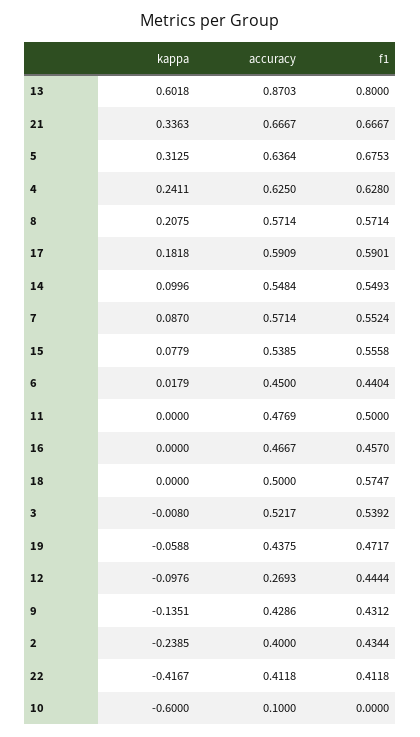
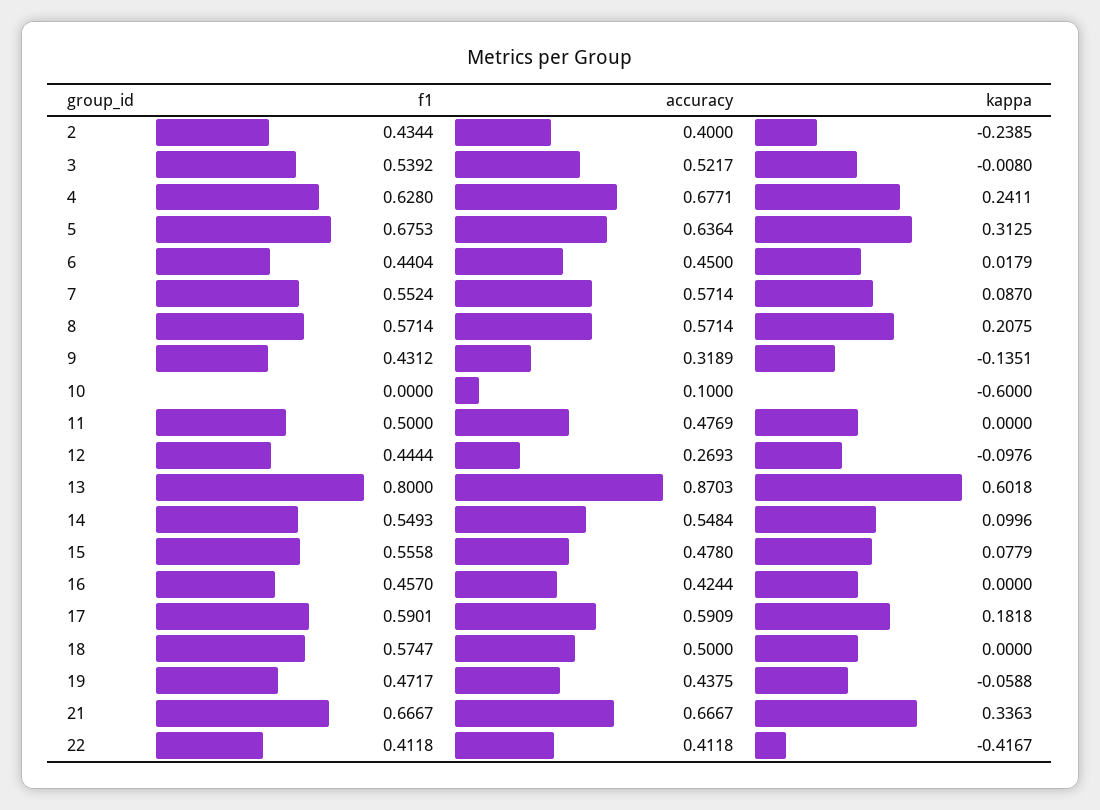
  {
    "kappa": {
      "13": 0.6018,
      "21": 0.3363,
      "5": 0.3125,
      "4": 0.2411,
      "8": 0.2075,
      "17": 0.1818,
      "14": 0.0996,
      "7": 0.087,
      "15": 0.0779,
      "6": 0.0179,
      "11": 0,
      "16": 0,
      "18": 0,
      "3": -0.008,
      "19": -0.0588,
      "12": -0.0976,
      "9": -0.1351,
      "2": -0.2385,
      "22": -0.4167,
      "10": -0.6
    },
    "accuracy": {
      "13": 0.8703,
      "21": 0.6667,
      "5": 0.6364,
-     "4": 0.625,
+     "4": 0.6771,
      "8": 0.5714,
      "17": 0.5909,
      "14": 0.5484,
      "7": 0.5714,
-     "15": 0.5385,
+     "15": 0.478,
      "6": 0.45,
      "11": 0.4769,
-     "16": 0.4667,
+     "16": 0.4244,
      "18": 0.5,
      "3": 0.5217,
      "19": 0.4375,
      "12": 0.2693,
-     "9": 0.4286,
+     "9": 0.3189,
      "2": 0.4,
      "22": 0.4118,
      "10": 0.1
    },
    "f1": {
      "13": 0.8,
      "21": 0.6667,
      "5": 0.6753,
      "4": 0.628,
      "8": 0.5714,
      "17": 0.5901,
      "14": 0.5493,
      "7": 0.5524,
      "15": 0.5558,
      "6": 0.4404,
      "11": 0.5,
      "16": 0.457,
      "18": 0.5747,
      "3": 0.5392,
      "19": 0.4717,
      "12": 0.4444,
      "9": 0.4312,
      "2": 0.4344,
      "22": 0.4118,
      "10": 0
    }
  }

